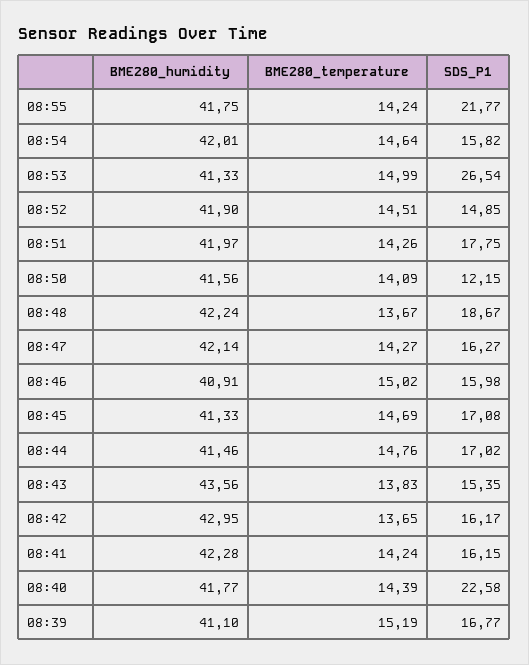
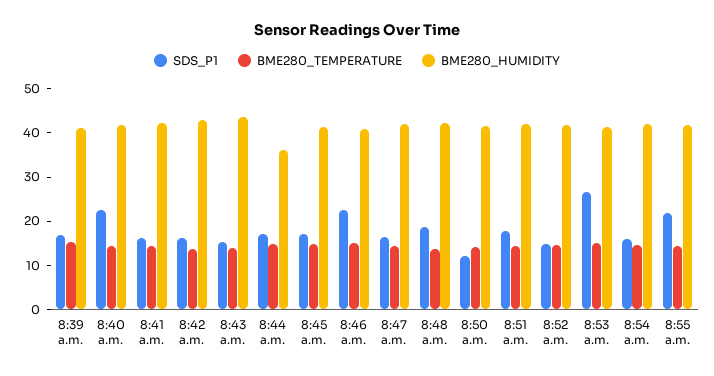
  {
    "BME280_humidity": {
      "08:55": 41.75,
      "08:54": 42.01,
      "08:53": 41.33,
      "08:52": 41.9,
      "08:51": 41.97,
      "08:50": 41.56,
      "08:48": 42.24,
      "08:47": 42.14,
      "08:46": 40.91,
      "08:45": 41.33,
-     "08:44": 41.46,
+     "08:44": 36,
      "08:43": 43.56,
      "08:42": 42.95,
      "08:41": 42.28,
      "08:40": 41.77,
      "08:39": 41.1
    },
    "BME280_temperature": {
      "08:55": 14.24,
      "08:54": 14.64,
      "08:53": 14.99,
      "08:52": 14.51,
      "08:51": 14.26,
      "08:50": 14.09,
      "08:48": 13.67,
      "08:47": 14.27,
      "08:46": 15.02,
      "08:45": 14.69,
      "08:44": 14.76,
      "08:43": 13.83,
      "08:42": 13.65,
      "08:41": 14.24,
      "08:40": 14.39,
      "08:39": 15.19
    },
    "SDS_P1": {
      "08:55": 21.77,
      "08:54": 15.82,
      "08:53": 26.54,
      "08:52": 14.85,
      "08:51": 17.75,
      "08:50": 12.15,
      "08:48": 18.67,
      "08:47": 16.27,
-     "08:46": 15.98,
+     "08:46": 22,
      "08:45": 17.08,
      "08:44": 17.02,
      "08:43": 15.35,
      "08:42": 16.17,
      "08:41": 16.15,
      "08:40": 22.58,
      "08:39": 16.77
    }
  }

